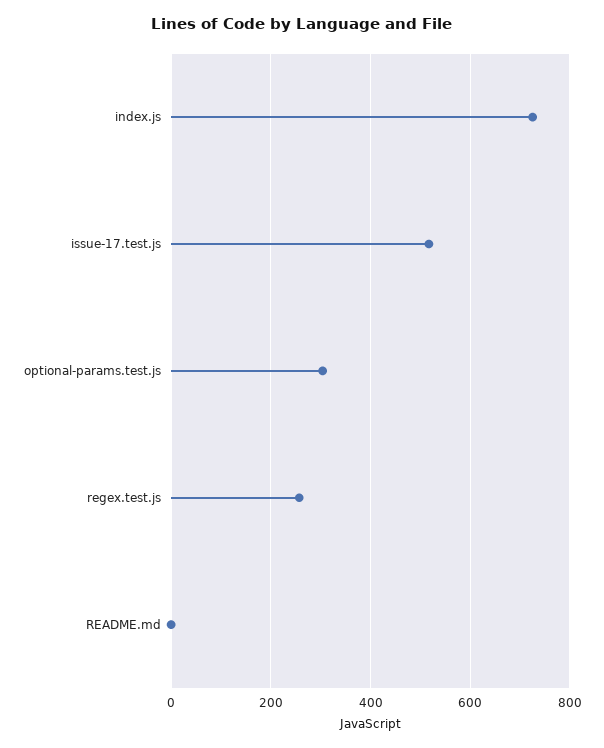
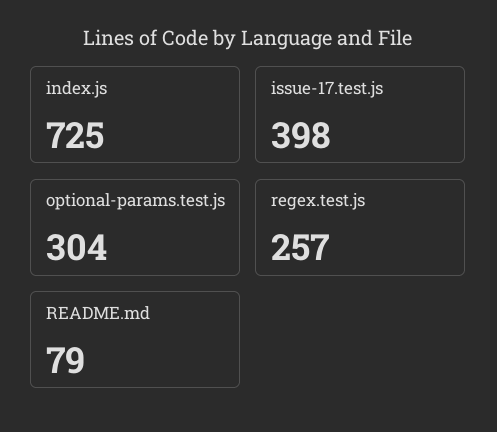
  {
    "index.js": 725,
-   "issue-17.test.js": 520,
+   "issue-17.test.js": 398,
    "optional-params.test.js": 304,
    "regex.test.js": 257,
-   "README.md": 0
+   "README.md": 79
  }

